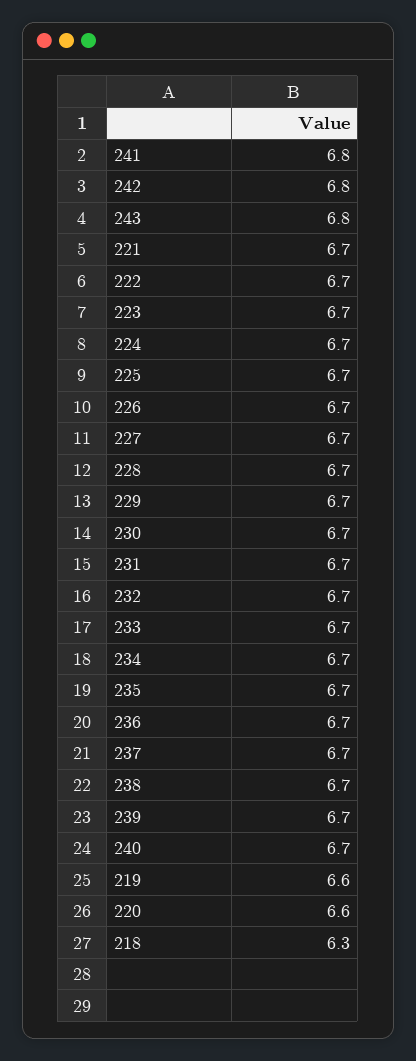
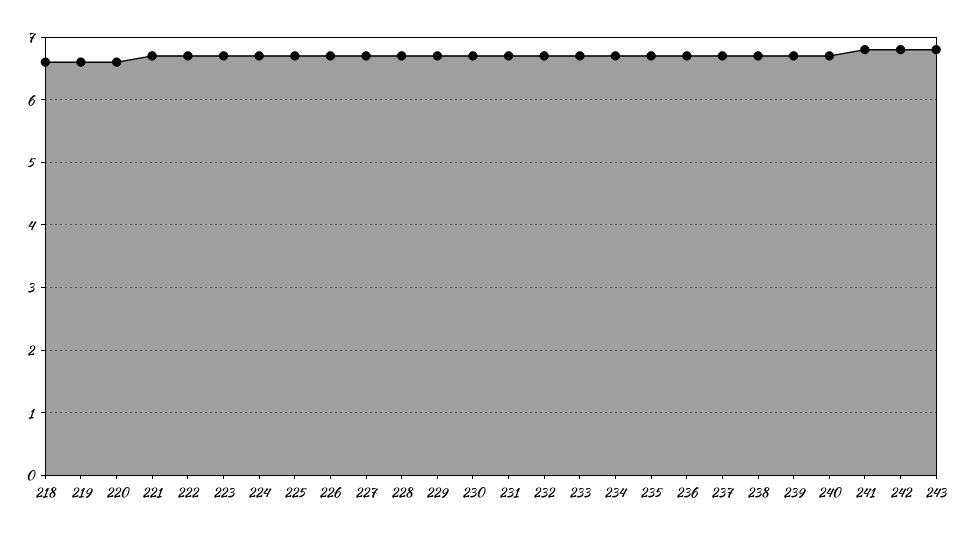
  {
    "241": 6.8,
    "242": 6.8,
    "243": 6.8,
    "221": 6.7,
    "222": 6.7,
    "223": 6.7,
    "224": 6.7,
    "225": 6.7,
    "226": 6.7,
    "227": 6.7,
    "228": 6.7,
    "229": 6.7,
    "230": 6.7,
    "231": 6.7,
    "232": 6.7,
    "233": 6.7,
    "234": 6.7,
    "235": 6.7,
    "236": 6.7,
    "237": 6.7,
    "238": 6.7,
    "239": 6.7,
    "240": 6.7,
    "219": 6.6,
    "220": 6.6,
-   "218": 6.3
+   "218": 6.6
  }

